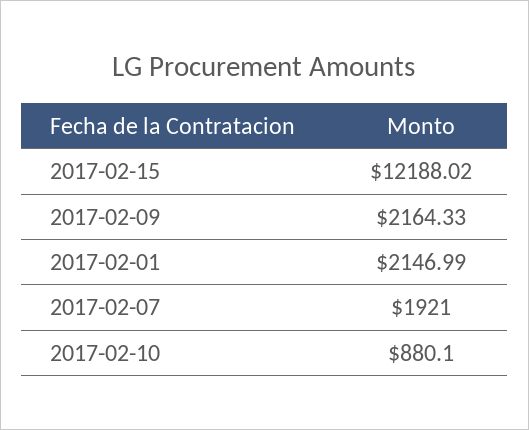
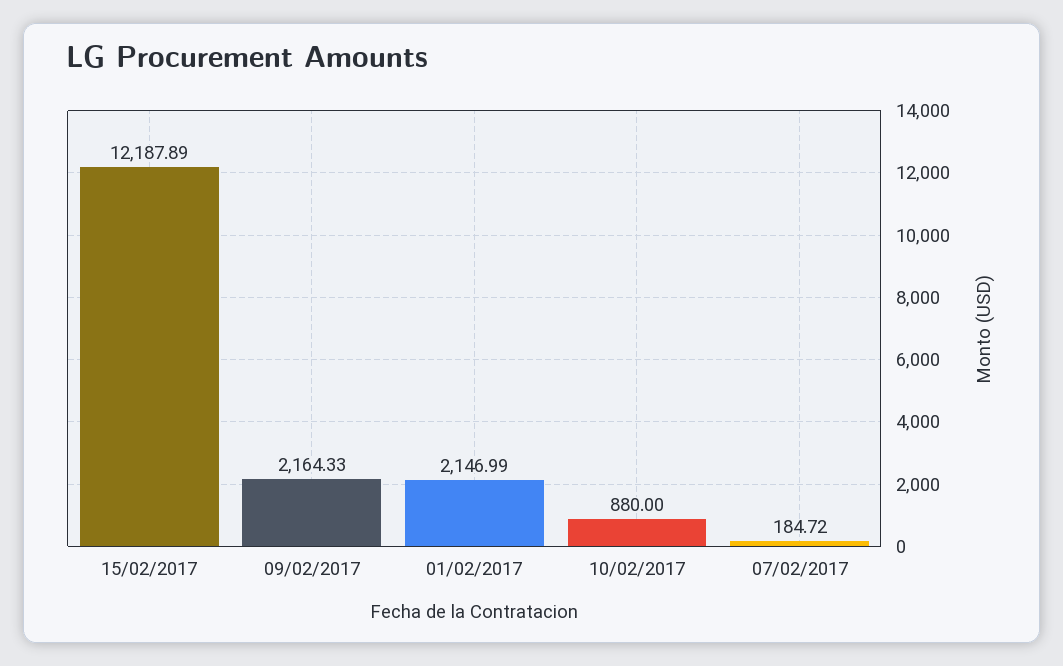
  {
-   "2017-02-15": 12188.02,
+   "2017-02-15": 12187.89,
    "2017-02-09": 2164.33,
    "2017-02-01": 2146.99,
-   "2017-02-07": 1921,
+   "2017-02-07": 184.72,
-   "2017-02-10": 880.1
+   "2017-02-10": 880
  }

